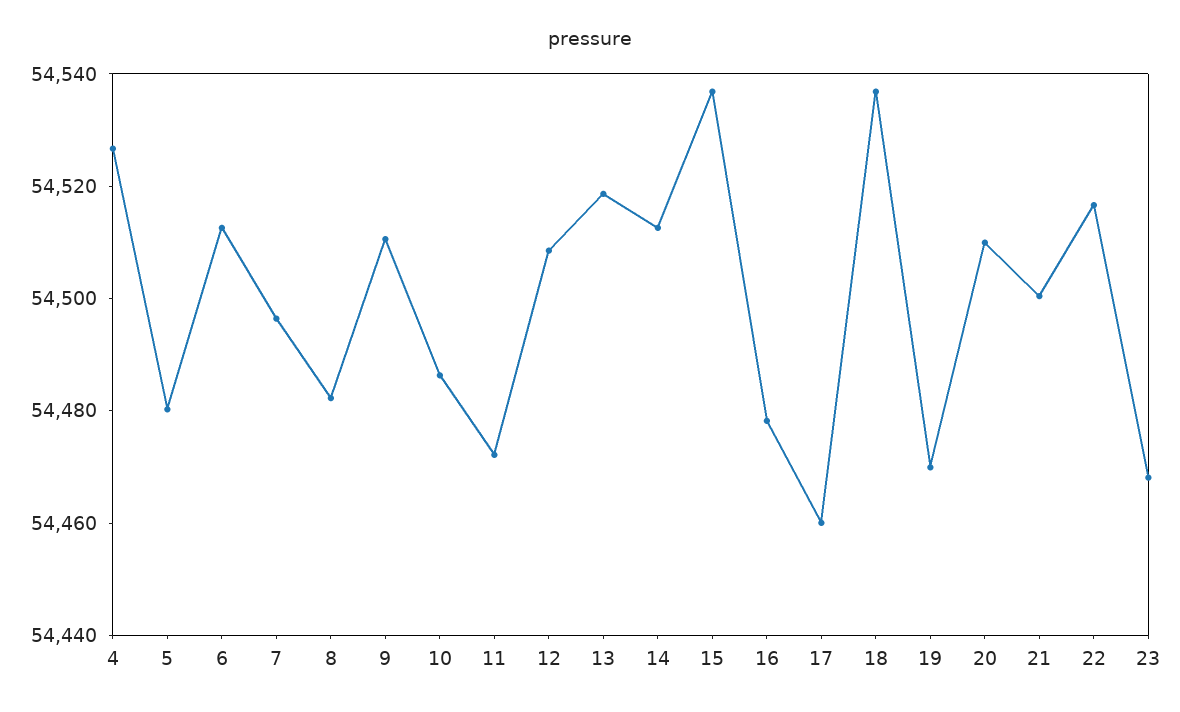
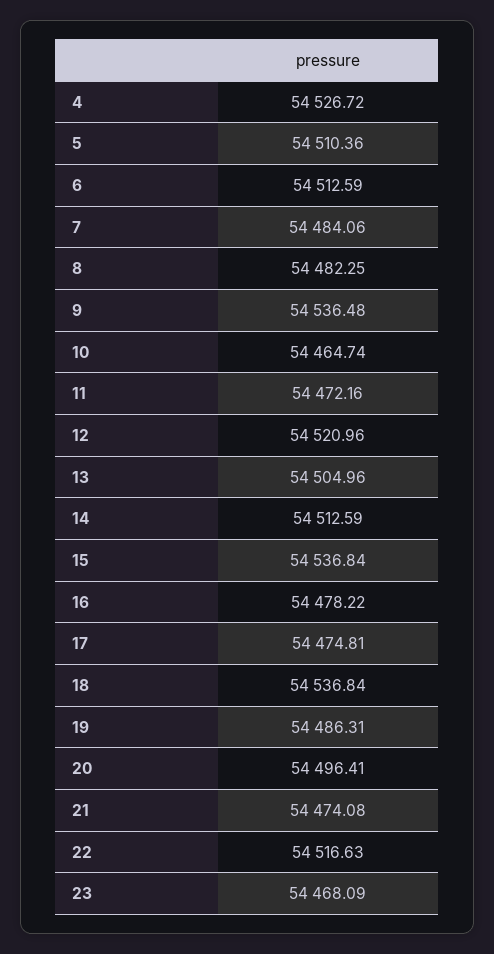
  {
    "4": 54526.72,
-   "5": 54480,
+   "5": 54510.36,
    "6": 54512.59,
-   "7": 54495,
+   "7": 54484.06,
    "8": 54482.25,
-   "9": 54510,
+   "9": 54536.48,
-   "10": 54485,
+   "10": 54464.74,
    "11": 54472.16,
-   "12": 54510,
+   "12": 54520.96,
-   "13": 54520,
+   "13": 54504.96,
    "14": 54512.59,
    "15": 54536.84,
    "16": 54478.22,
-   "17": 54460,
+   "17": 54474.81,
    "18": 54536.84,
-   "19": 54470,
+   "19": 54486.31,
-   "20": 54510,
+   "20": 54496.41,
-   "21": 54500,
+   "21": 54474.08,
    "22": 54516.63,
    "23": 54468.09
  }

